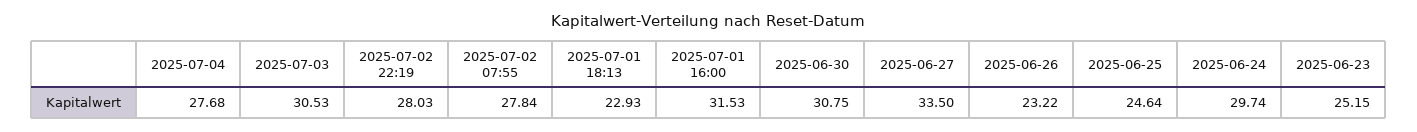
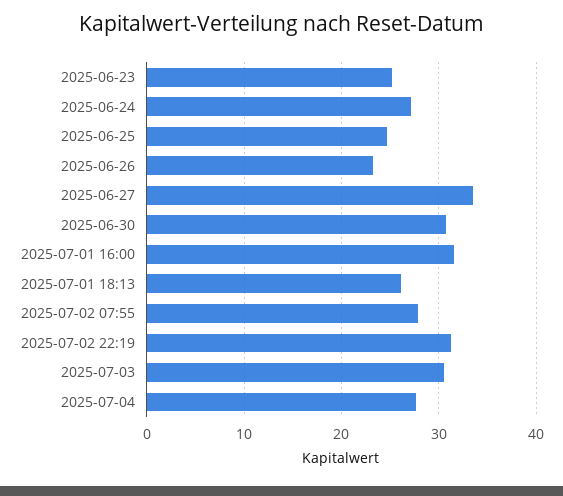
  {
    "2025-07-04": 27.68,
    "2025-07-03": 30.53,
-   "2025-07-02 22:19": 28.03,
+   "2025-07-02 22:19": 31,
    "2025-07-02 07:55": 27.84,
-   "2025-07-01 18:13": 22.93,
+   "2025-07-01 18:13": 26,
    "2025-07-01 16:00": 31.53,
    "2025-06-30": 30.75,
    "2025-06-27": 33.5,
    "2025-06-26": 23.22,
    "2025-06-25": 24.64,
-   "2025-06-24": 29.74,
+   "2025-06-24": 27,
    "2025-06-23": 25.15
  }

